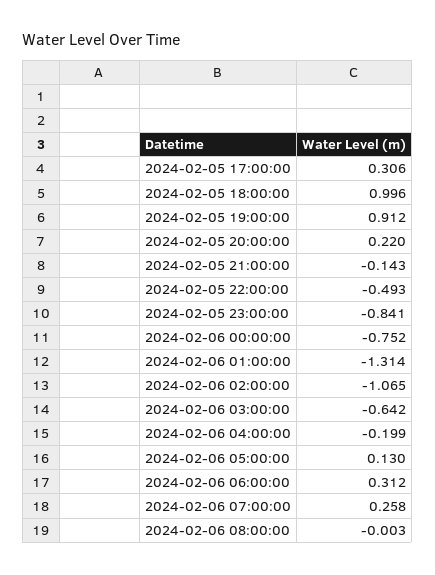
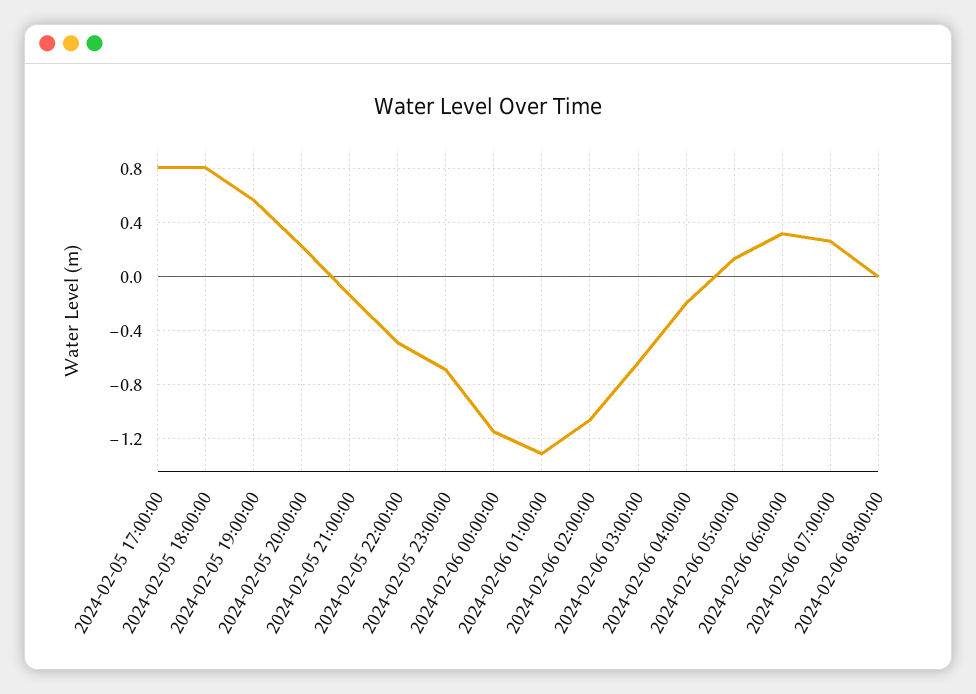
  {
-   "2024-02-05 17:00:00": 0.306,
+   "2024-02-05 17:00:00": 0.8,
-   "2024-02-05 18:00:00": 0.996,
+   "2024-02-05 18:00:00": 0.8,
-   "2024-02-05 19:00:00": 0.912,
+   "2024-02-05 19:00:00": 0.55,
    "2024-02-05 20:00:00": 0.22,
    "2024-02-05 21:00:00": -0.143,
    "2024-02-05 22:00:00": -0.493,
-   "2024-02-05 23:00:00": -0.841,
+   "2024-02-05 23:00:00": -0.7,
-   "2024-02-06 00:00:00": -0.752,
+   "2024-02-06 00:00:00": -1.15,
    "2024-02-06 01:00:00": -1.314,
    "2024-02-06 02:00:00": -1.065,
    "2024-02-06 03:00:00": -0.642,
    "2024-02-06 04:00:00": -0.199,
    "2024-02-06 05:00:00": 0.13,
    "2024-02-06 06:00:00": 0.312,
    "2024-02-06 07:00:00": 0.258,
    "2024-02-06 08:00:00": -0.003
  }

